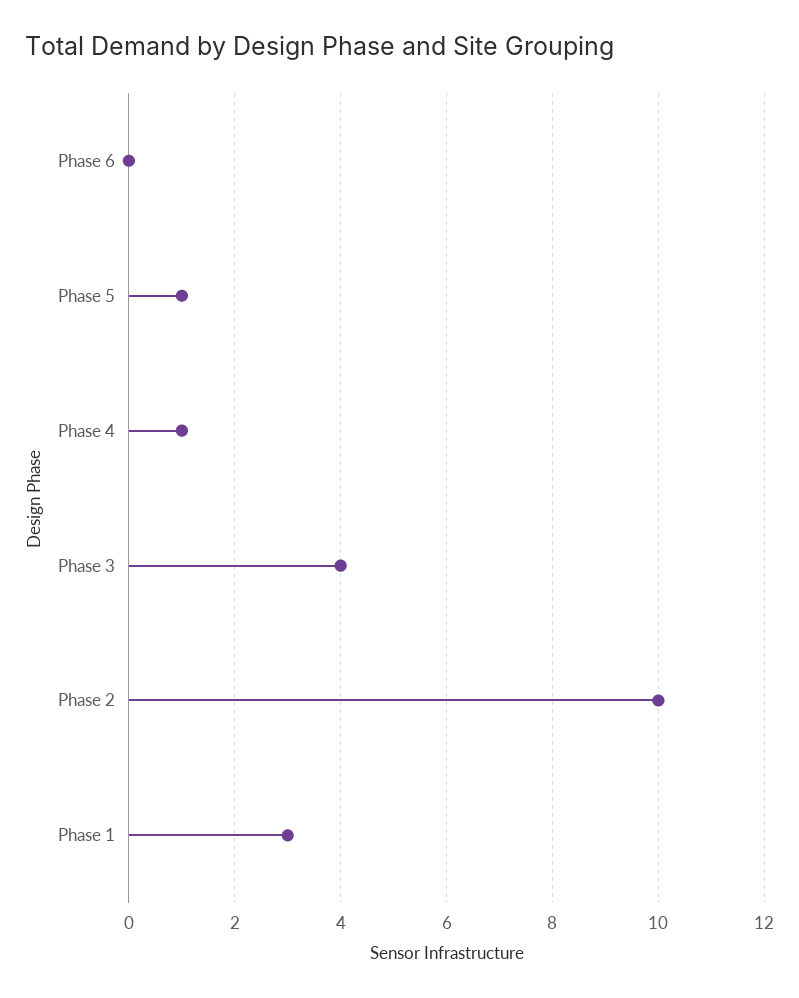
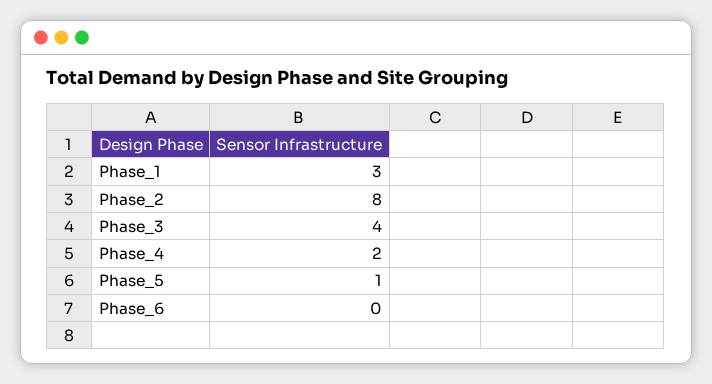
  {
    "Phase 6": 0,
    "Phase 5": 1,
-   "Phase 4": 1,
+   "Phase 4": 2,
    "Phase 3": 4,
-   "Phase 2": 10,
+   "Phase 2": 8,
    "Phase 1": 3
  }

